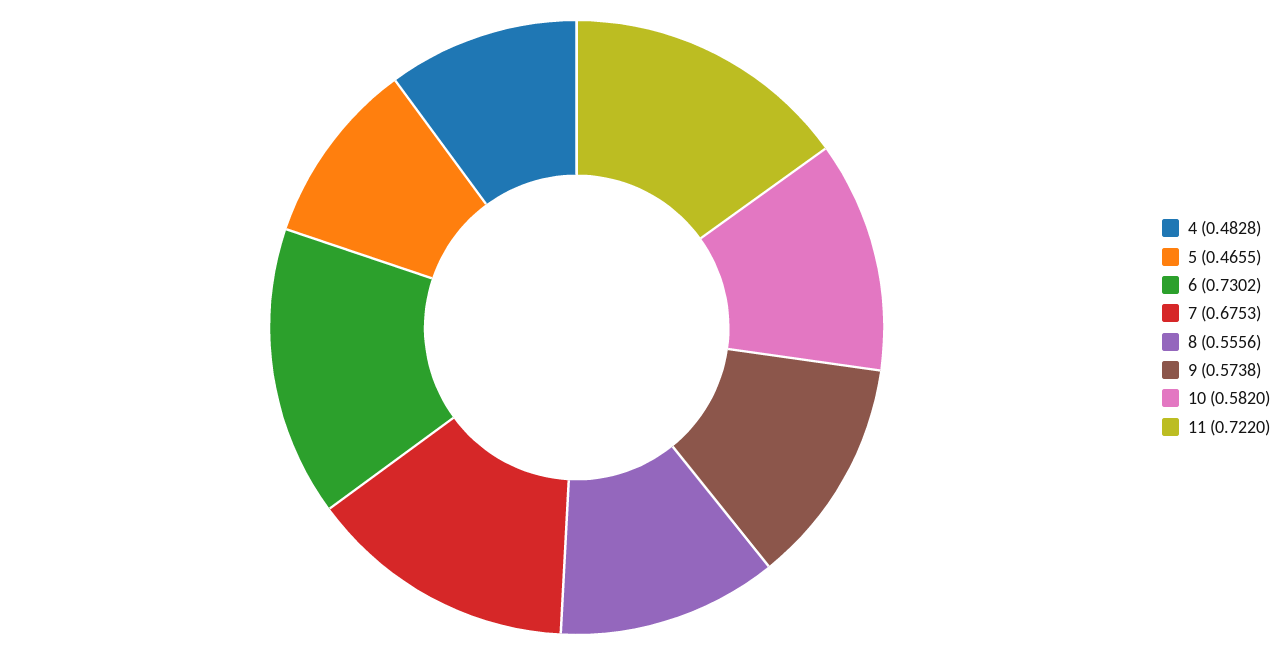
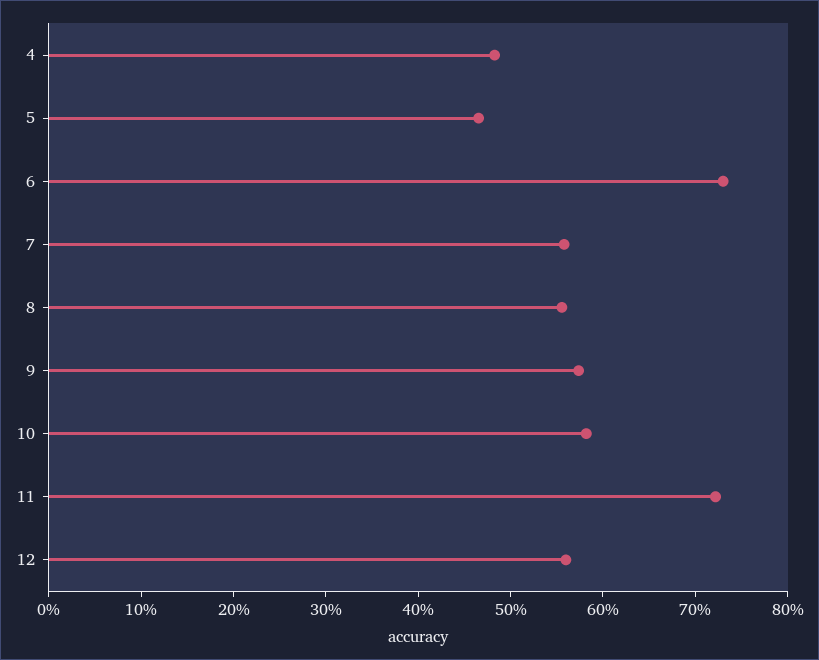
  {
    "4": 0.4828,
    "5": 0.4655,
    "6": 0.7302,
-   "7": 0.6753,
+   "7": 0.56,
    "8": 0.5556,
    "9": 0.5738,
    "10": 0.582,
-   "11": 0.722
+   "11": 0.722,
+   "12": 0.56
  }

